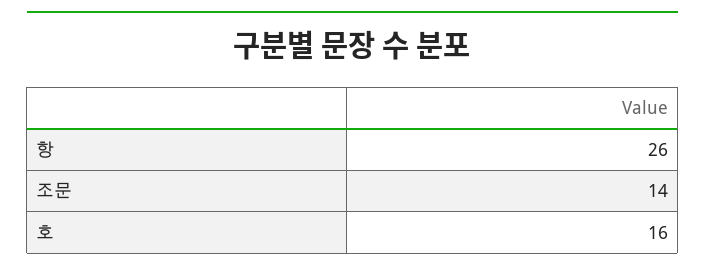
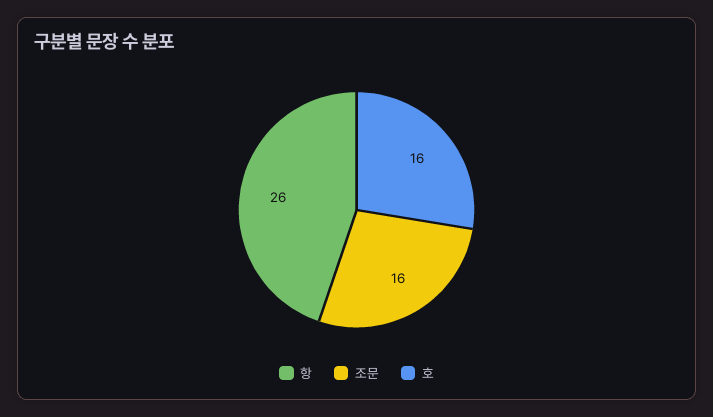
  {
    "항": 26,
-   "조문": 14,
+   "조문": 16,
    "호": 16
  }

